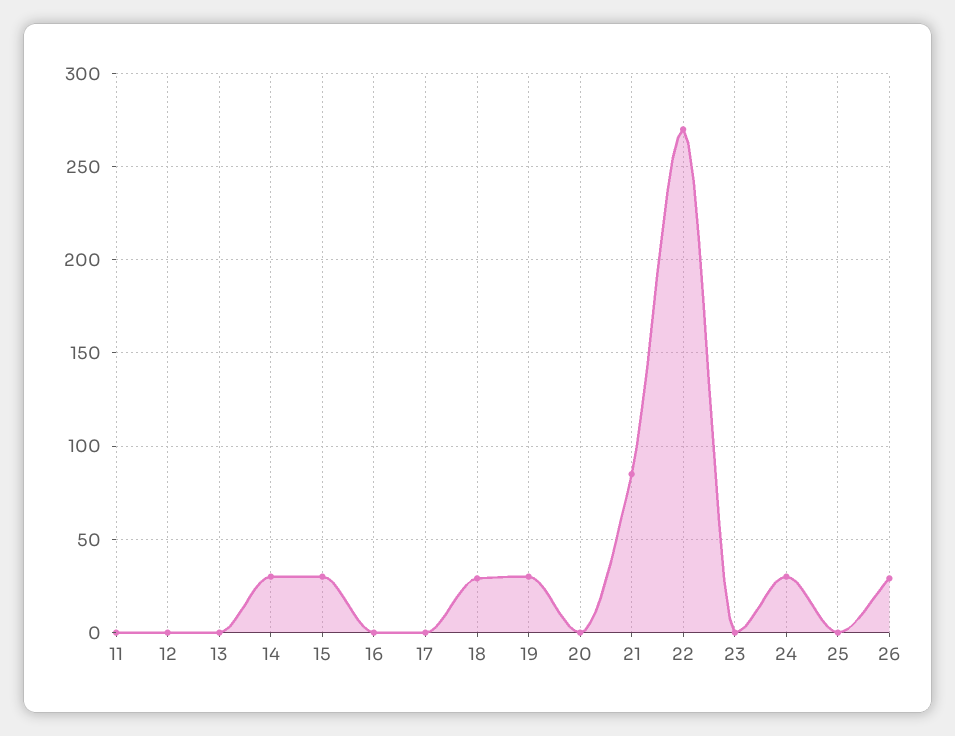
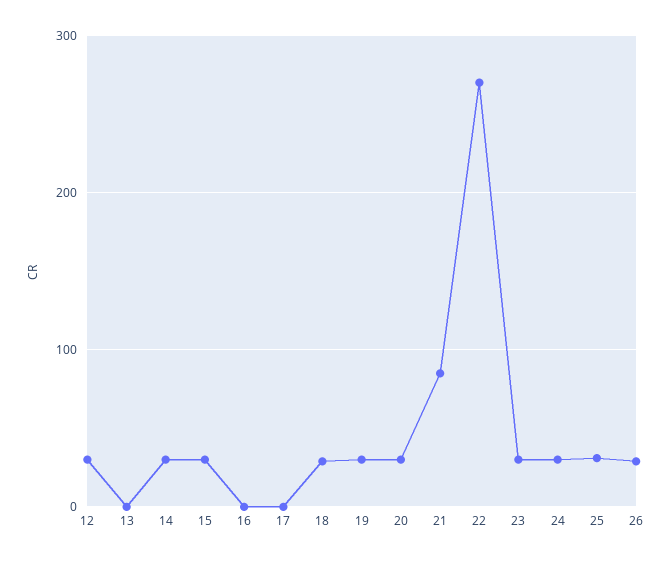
  {
-   "11": 0,
-   "12": 0,
+   "12": 30,
    "13": 0,
    "14": 30,
    "15": 30,
    "16": 0,
    "17": 0,
    "18": 30,
    "19": 30,
-   "20": 0,
+   "20": 30,
    "21": 85,
    "22": 270,
-   "23": 0,
+   "23": 30,
    "24": 30,
-   "25": 0,
+   "25": 30,
    "26": 30
  }

